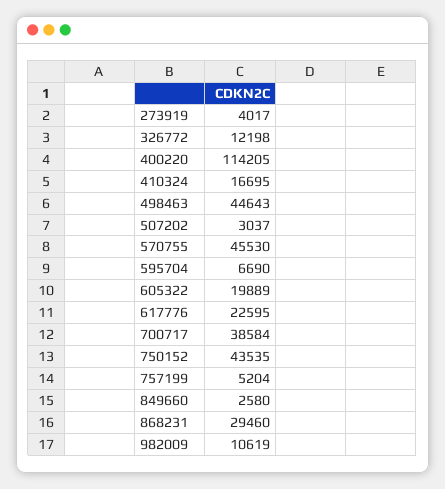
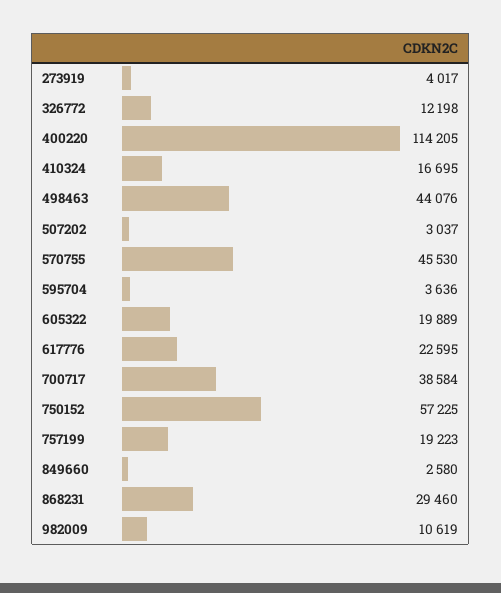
  {
    "273919": 4017,
    "326772": 12198,
    "400220": 114205,
    "410324": 16695,
-   "498463": 44643,
+   "498463": 44076,
    "507202": 3037,
    "570755": 45530,
-   "595704": 6690,
+   "595704": 3636,
    "605322": 19889,
    "617776": 22595,
    "700717": 38584,
-   "750152": 43535,
+   "750152": 57225,
-   "757199": 5204,
+   "757199": 19223,
    "849660": 2580,
    "868231": 29460,
    "982009": 10619
  }

